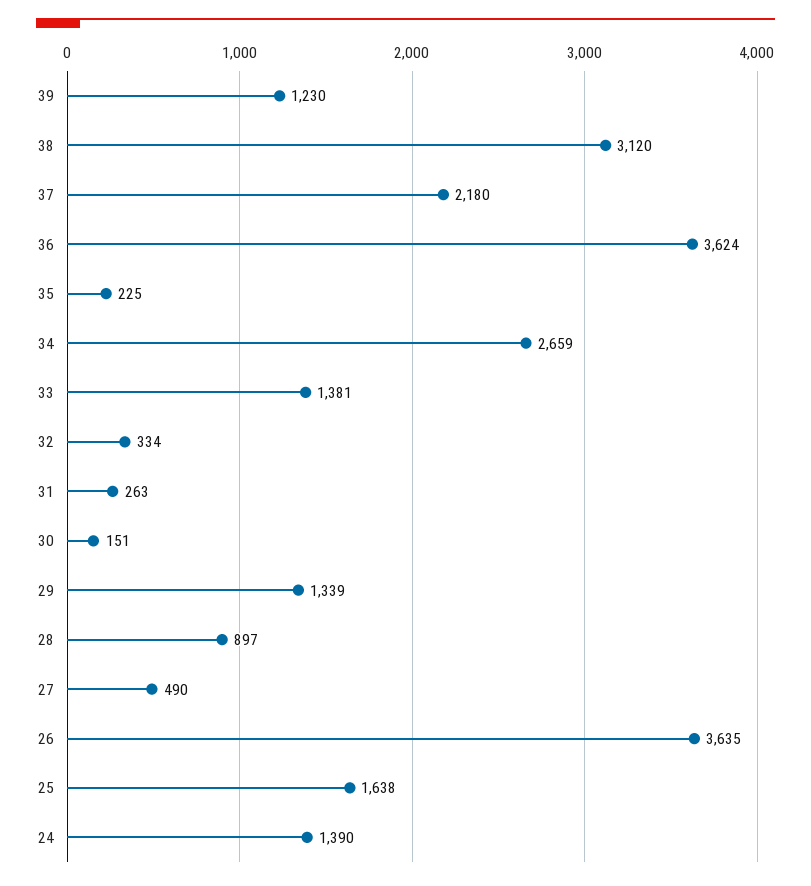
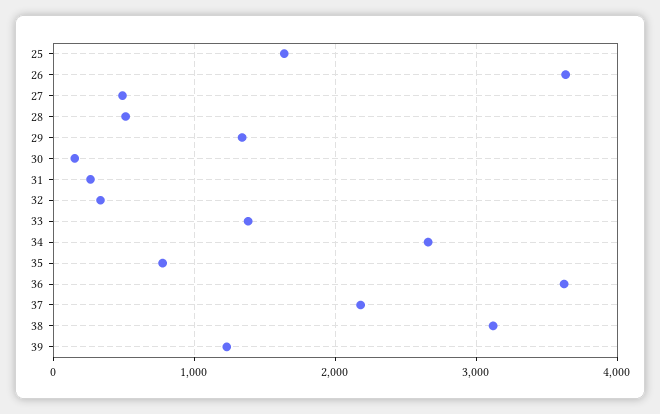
  {
    "39": 1230,
    "38": 3120,
    "37": 2180,
    "36": 3624,
-   "35": 225,
+   "35": 800,
    "34": 2659,
    "33": 1381,
    "32": 334,
    "31": 263,
    "30": 151,
    "29": 1339,
-   "28": 897,
+   "28": 500,
    "27": 490,
    "26": 3635,
-   "25": 1638,
+   "25": 1638
-   "24": 1390
  }

